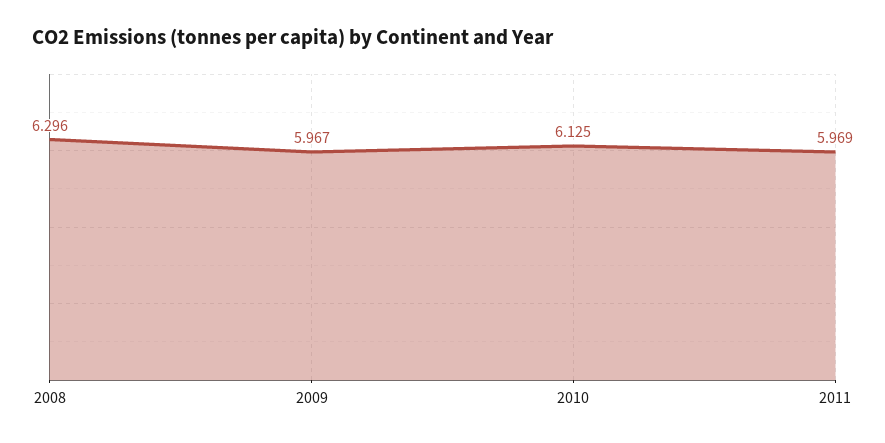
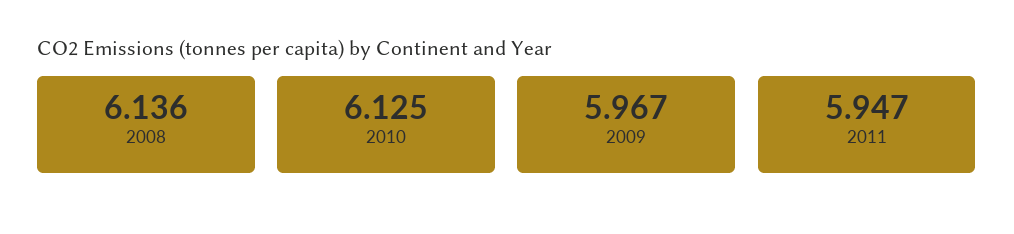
  {
-   "2008": 6.296,
+   "2008": 6.136,
    "2009": 5.967,
    "2010": 6.125,
-   "2011": 5.969
+   "2011": 5.947
  }

